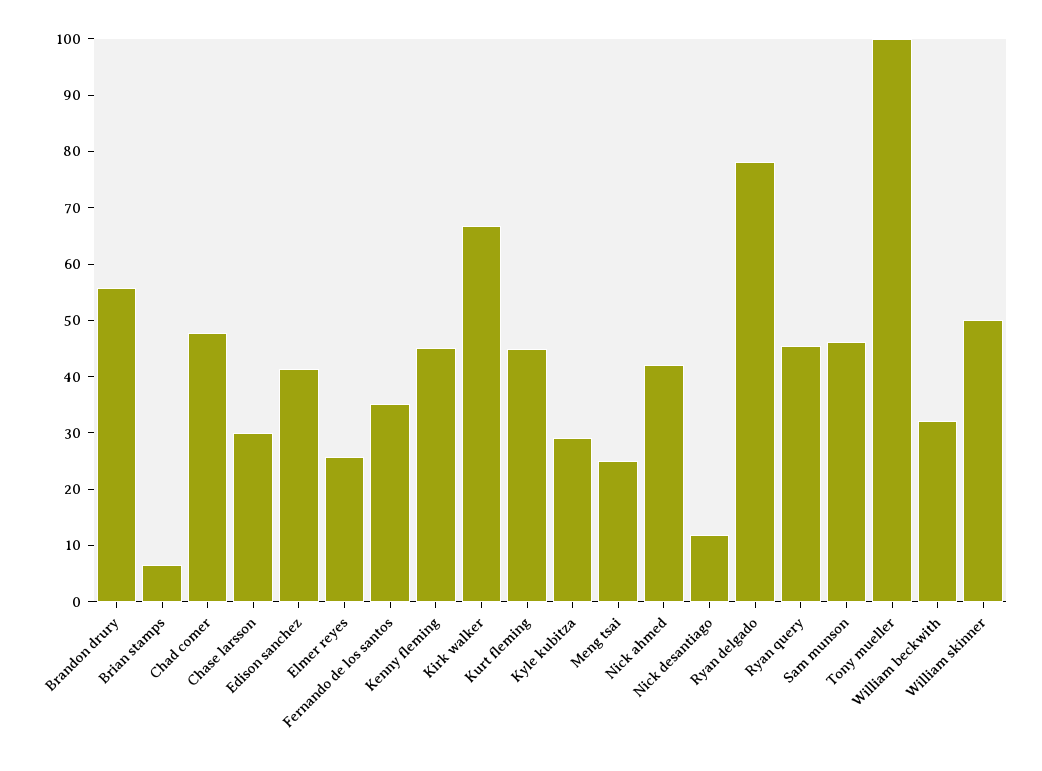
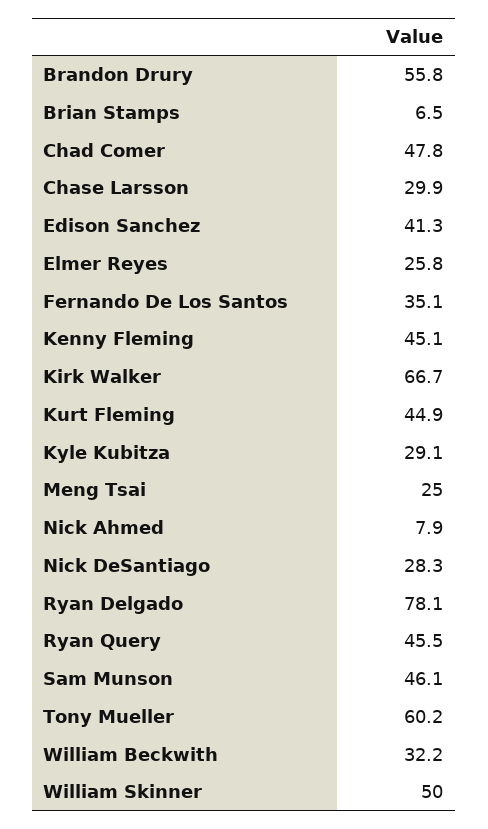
  {
    "Brandon drury": 55.8,
    "Brian stamps": 6.5,
    "Chad comer": 47.8,
    "Chase larsson": 29.9,
    "Edison sanchez": 41.3,
    "Elmer reyes": 25.8,
    "Fernando de los santos": 35.1,
    "Kenny fleming": 45.1,
    "Kirk walker": 66.7,
    "Kurt fleming": 44.9,
    "Kyle kubitza": 29.1,
    "Meng tsai": 25,
-   "Nick ahmed": 42,
+   "Nick ahmed": 7.9,
-   "Nick desantiago": 12,
+   "Nick desantiago": 28.3,
    "Ryan delgado": 78.1,
    "Ryan query": 45.5,
    "Sam munson": 46.1,
-   "Tony mueller": 100,
+   "Tony mueller": 60.2,
    "William beckwith": 32.2,
    "William skinner": 50
  }

